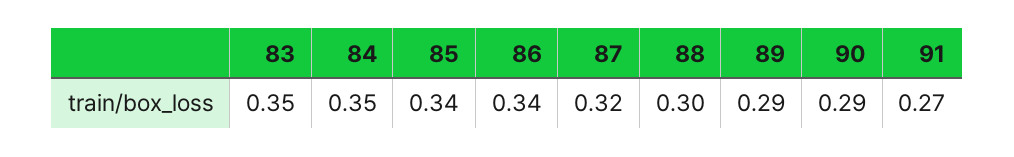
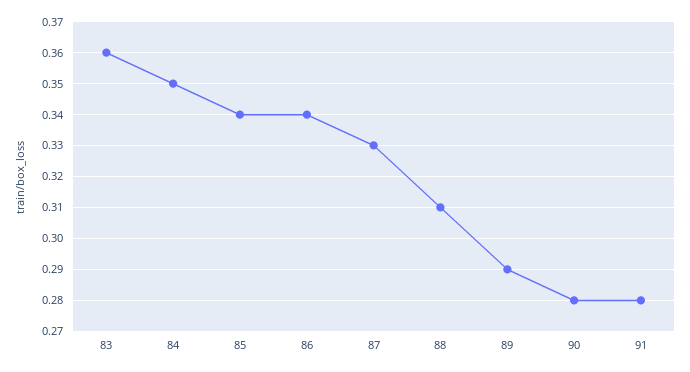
  {
-   "83": 0.35,
+   "83": 0.36,
    "84": 0.35,
    "85": 0.34,
    "86": 0.34,
-   "87": 0.32,
+   "87": 0.33,
-   "88": 0.3,
+   "88": 0.31,
    "89": 0.29,
-   "90": 0.29,
+   "90": 0.28,
-   "91": 0.27
+   "91": 0.28
  }

